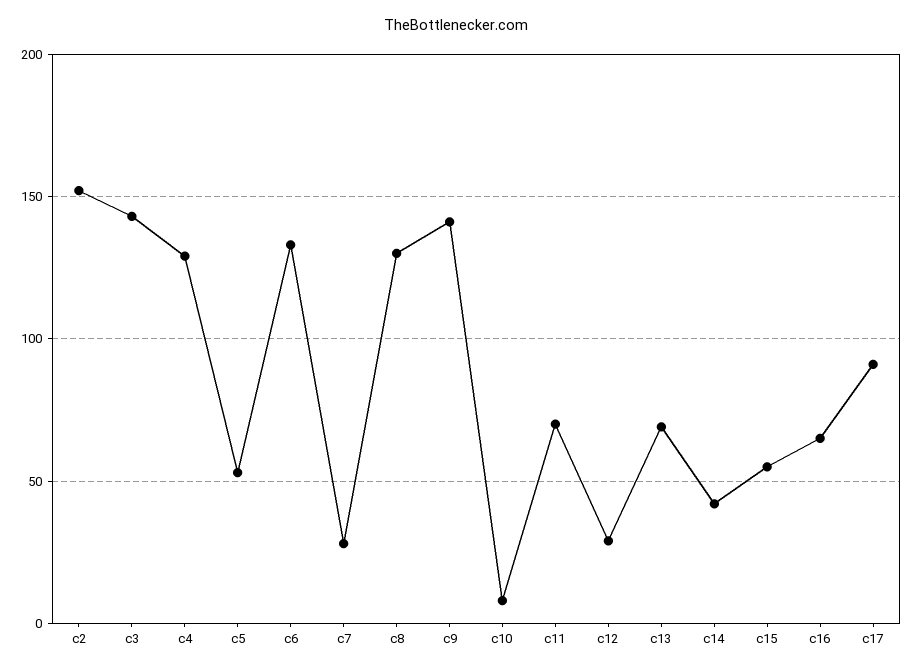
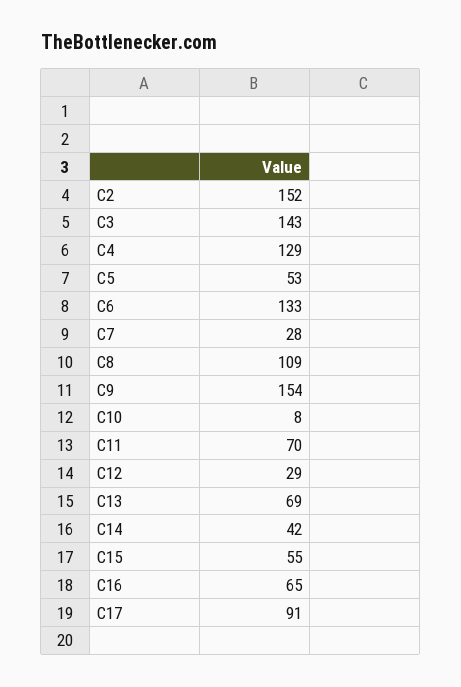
  {
    "c2": 152,
    "c3": 143,
    "c4": 129,
    "c5": 53,
    "c6": 133,
    "c7": 28,
-   "c8": 130,
+   "c8": 109,
-   "c9": 140,
+   "c9": 154,
    "c10": 8,
    "c11": 70,
    "c12": 29,
    "c13": 69,
    "c14": 42,
    "c15": 55,
    "c16": 65,
    "c17": 91
  }

